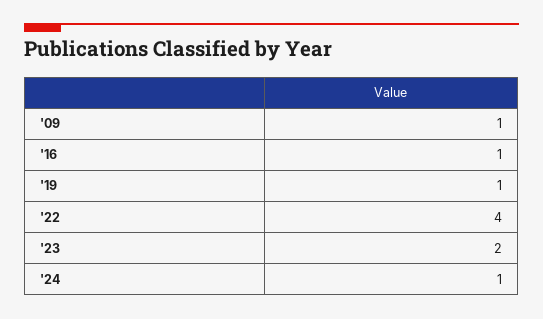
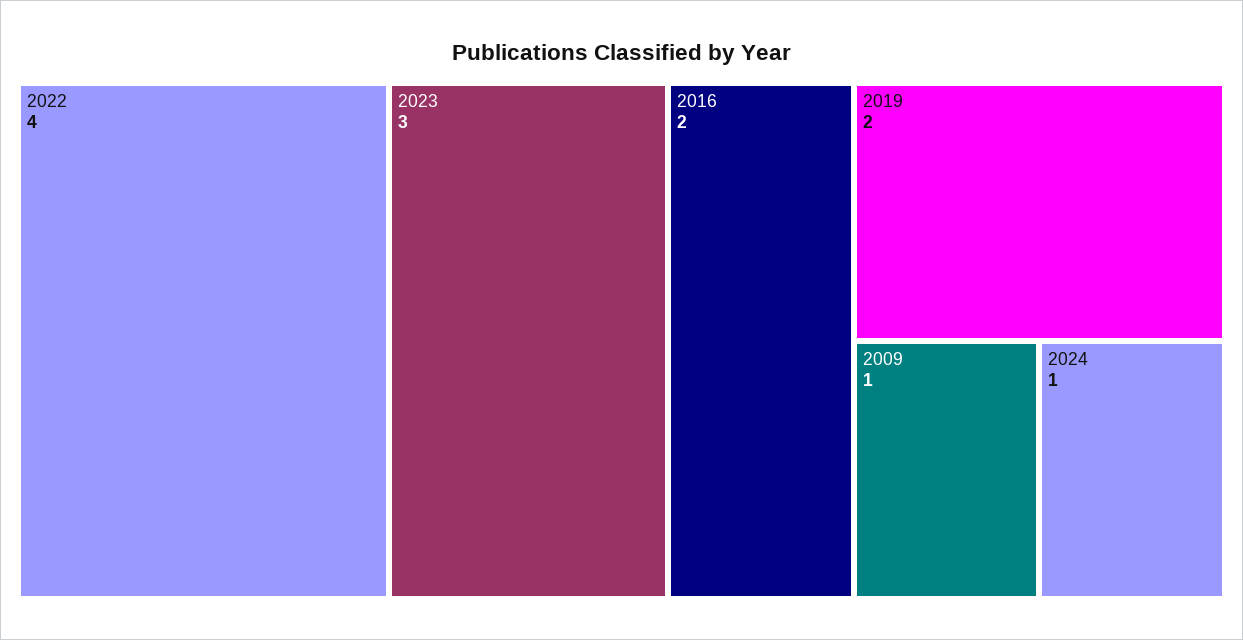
  {
    "'09": 1,
-   "'16": 1,
+   "'16": 2,
-   "'19": 1,
+   "'19": 2,
    "'22": 4,
-   "'23": 2,
+   "'23": 3,
    "'24": 1
  }

